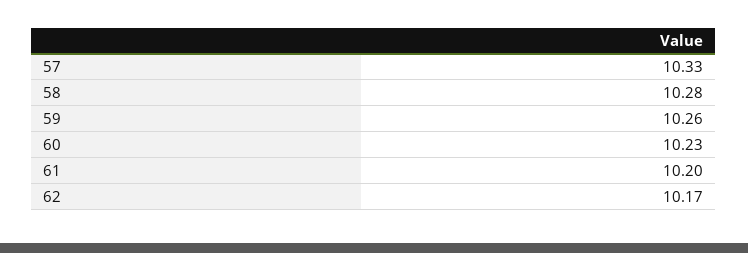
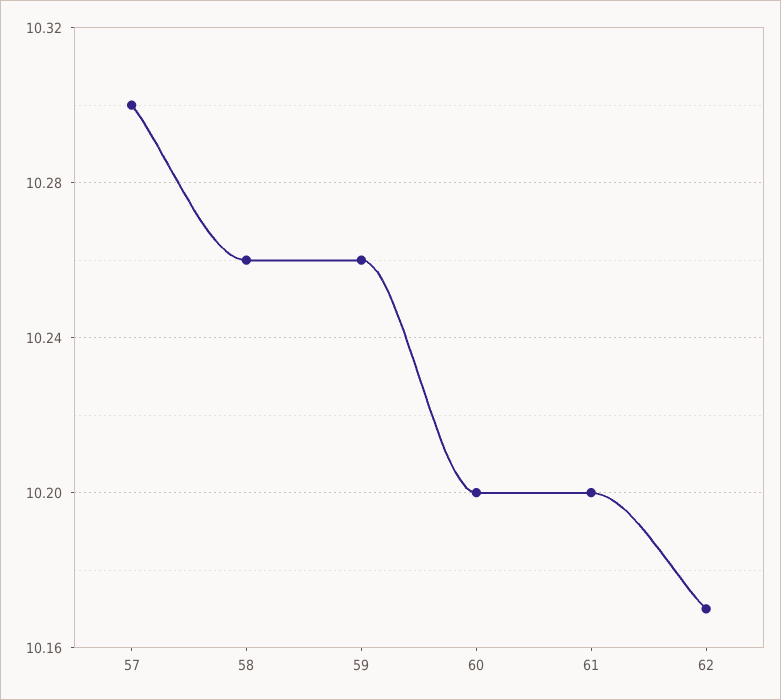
  {
-   "57": 10.33,
+   "57": 10.3,
-   "58": 10.28,
+   "58": 10.26,
    "59": 10.26,
-   "60": 10.23,
+   "60": 10.2,
    "61": 10.2,
    "62": 10.17
  }

